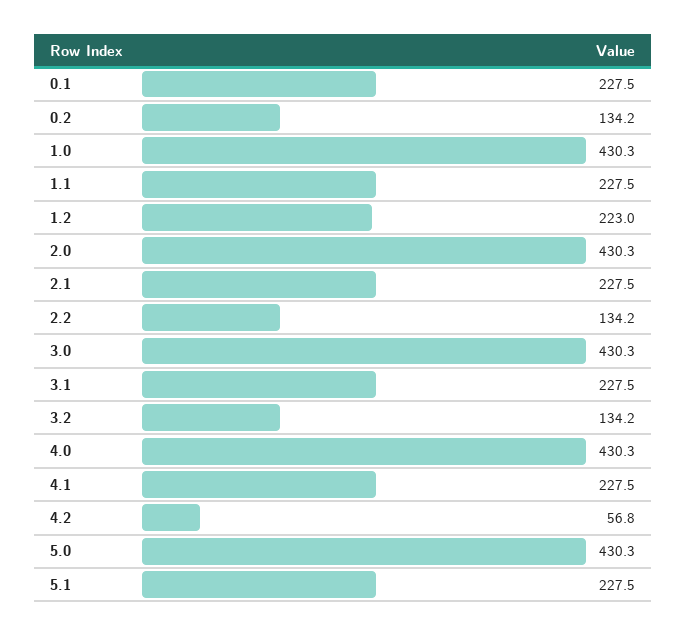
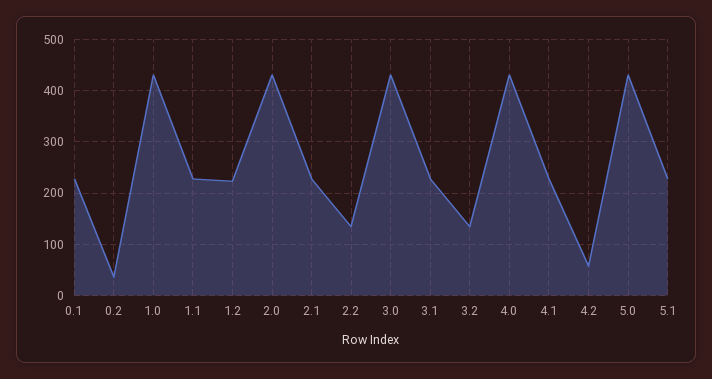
  {
    "0.1": 227.5,
-   "0.2": 134.2,
+   "0.2": 40,
    "1.0": 430.3,
    "1.1": 227.5,
    "1.2": 223,
    "2.0": 430.3,
    "2.1": 227.5,
    "2.2": 134.2,
    "3.0": 430.3,
    "3.1": 227.5,
    "3.2": 134.2,
    "4.0": 430.3,
    "4.1": 227.5,
    "4.2": 56.8,
    "5.0": 430.3,
    "5.1": 227.5
  }

